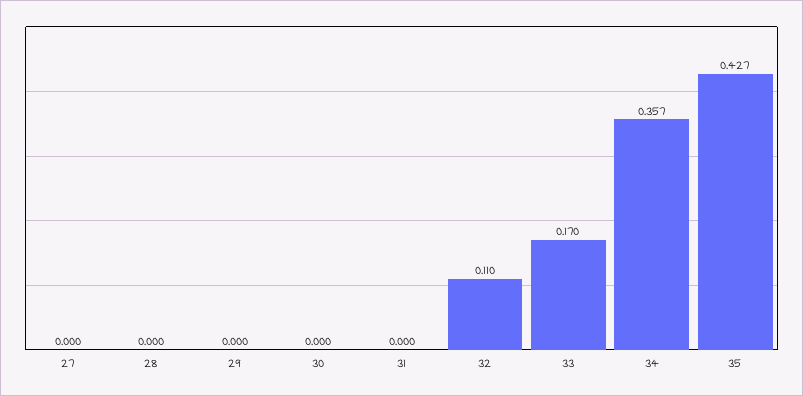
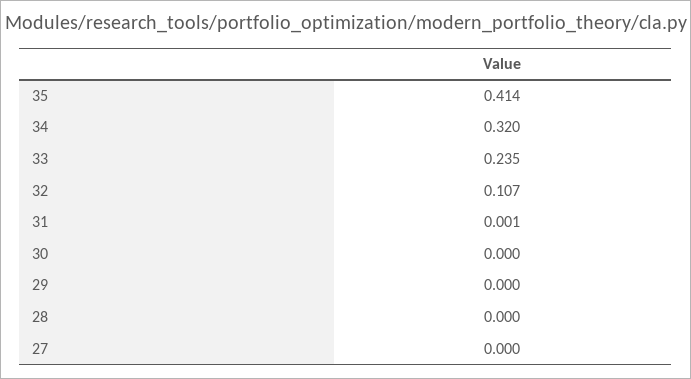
  {
    "27": 0,
    "28": 0,
    "29": 0,
    "30": 0,
-   "31": 0,
+   "31": 0.001,
-   "32": 0.11,
+   "32": 0.107,
-   "33": 0.17,
+   "33": 0.235,
-   "34": 0.357,
+   "34": 0.32,
-   "35": 0.427
+   "35": 0.414
  }

